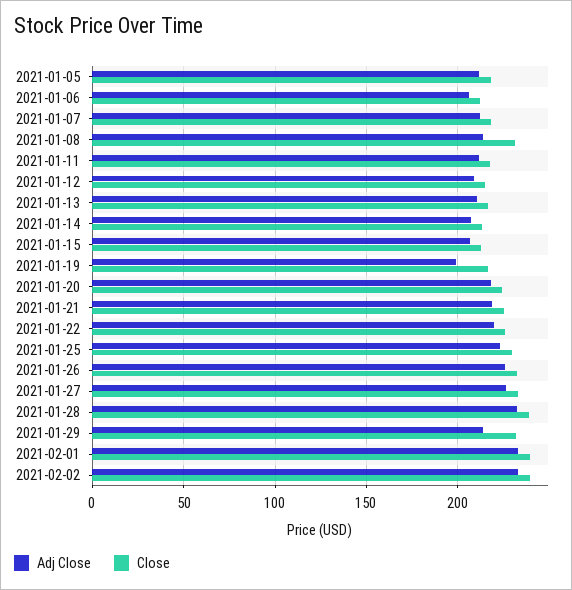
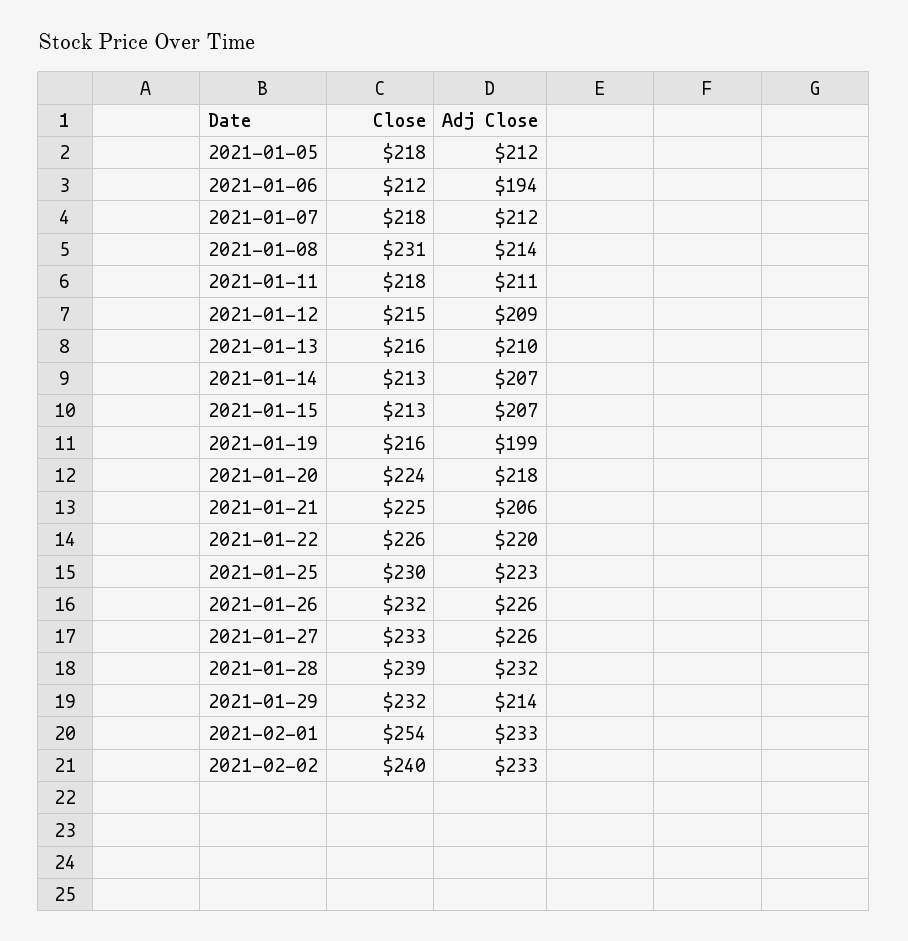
  {
    "Adj Close": {
      "2021-01-05": 212,
-     "2021-01-06": 205,
+     "2021-01-06": 194,
      "2021-01-07": 212,
      "2021-01-08": 214,
      "2021-01-11": 211,
      "2021-01-12": 209,
      "2021-01-13": 210,
      "2021-01-14": 207,
      "2021-01-15": 207,
      "2021-01-19": 199,
      "2021-01-20": 218,
-     "2021-01-21": 220,
+     "2021-01-21": 206,
      "2021-01-22": 220,
      "2021-01-25": 223,
      "2021-01-26": 226,
      "2021-01-27": 226,
      "2021-01-28": 232,
      "2021-01-29": 214,
      "2021-02-01": 233,
      "2021-02-02": 233
    },
    "Close": {
      "2021-01-05": 218,
      "2021-01-06": 212,
      "2021-01-07": 218,
      "2021-01-08": 231,
      "2021-01-11": 218,
      "2021-01-12": 215,
      "2021-01-13": 216,
      "2021-01-14": 213,
      "2021-01-15": 213,
      "2021-01-19": 216,
      "2021-01-20": 224,
      "2021-01-21": 225,
      "2021-01-22": 226,
      "2021-01-25": 230,
      "2021-01-26": 232,
      "2021-01-27": 233,
      "2021-01-28": 239,
      "2021-01-29": 232,
-     "2021-02-01": 240,
+     "2021-02-01": 254,
      "2021-02-02": 240
    }
  }

